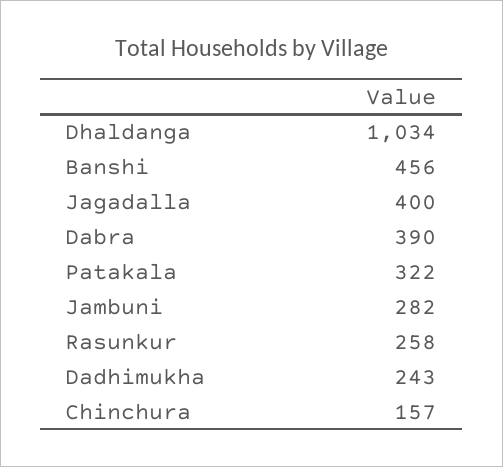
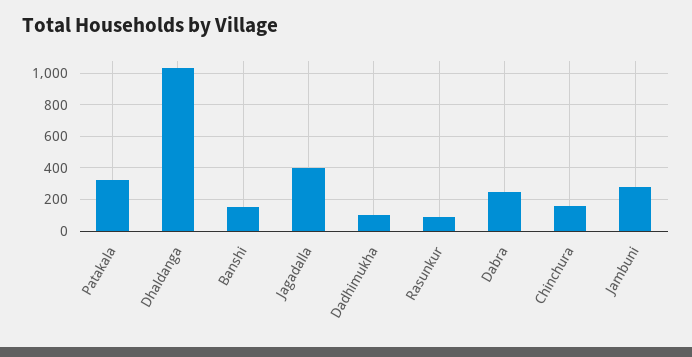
  {
    "Dhaldanga": 1034,
-   "Banshi": 456,
+   "Banshi": 150,
    "Jagadalla": 400,
-   "Dabra": 390,
+   "Dabra": 250,
    "Patakala": 322,
    "Jambuni": 282,
-   "Rasunkur": 258,
+   "Rasunkur": 100,
-   "Dadhimukha": 243,
+   "Dadhimukha": 100,
    "Chinchura": 157
  }

